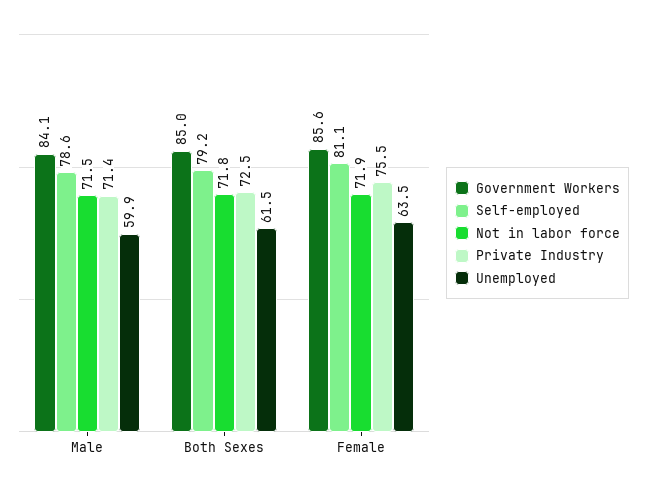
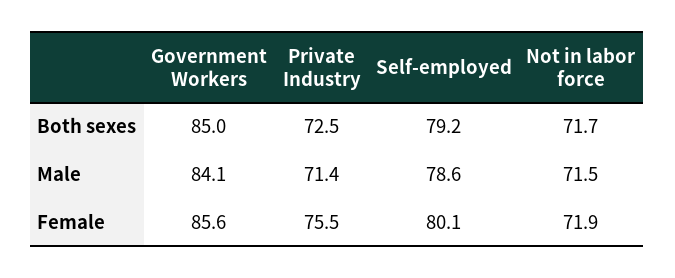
  {
    "Government Workers": {
      "Male": 84.1,
      "Both Sexes": 85,
      "Female": 85.6
    },
    "Self-employed": {
      "Male": 78.6,
      "Both Sexes": 79.2,
-     "Female": 81.1
+     "Female": 80.1
    },
    "Not in labor force": {
      "Male": 71.5,
-     "Both Sexes": 71.8,
+     "Both Sexes": 71.7,
      "Female": 71.9
    },
    "Private Industry": {
      "Male": 71.4,
      "Both Sexes": 72.5,
      "Female": 75.5
-   },
+   }
-   "Unemployed": {
-     "Male": 59.9,
-     "Both Sexes": 61.5,
-     "Female": 63.5
-   }
  }

